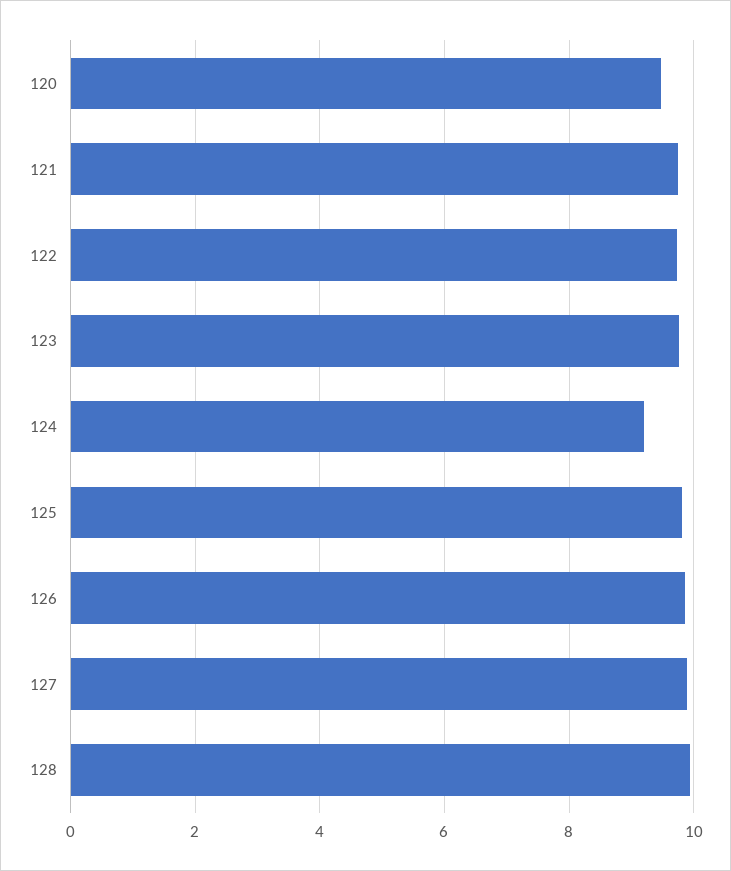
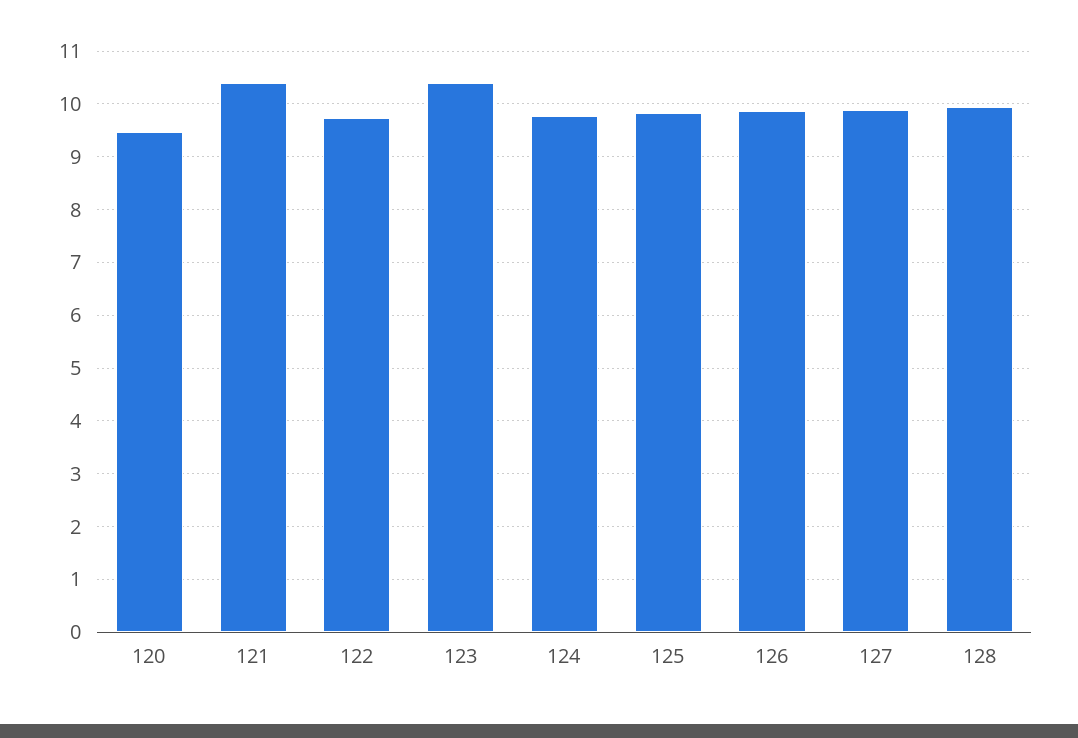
  {
    "120": 9.4,
-   "121": 9.8,
+   "121": 10.4,
    "122": 9.8,
-   "123": 9.8,
+   "123": 10.4,
-   "124": 9.2,
+   "124": 9.8,
    "125": 9.8,
    "126": 9.8,
    "127": 9.8,
    "128": 10
  }

